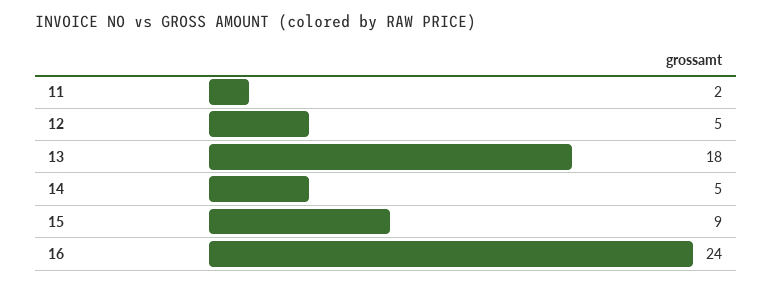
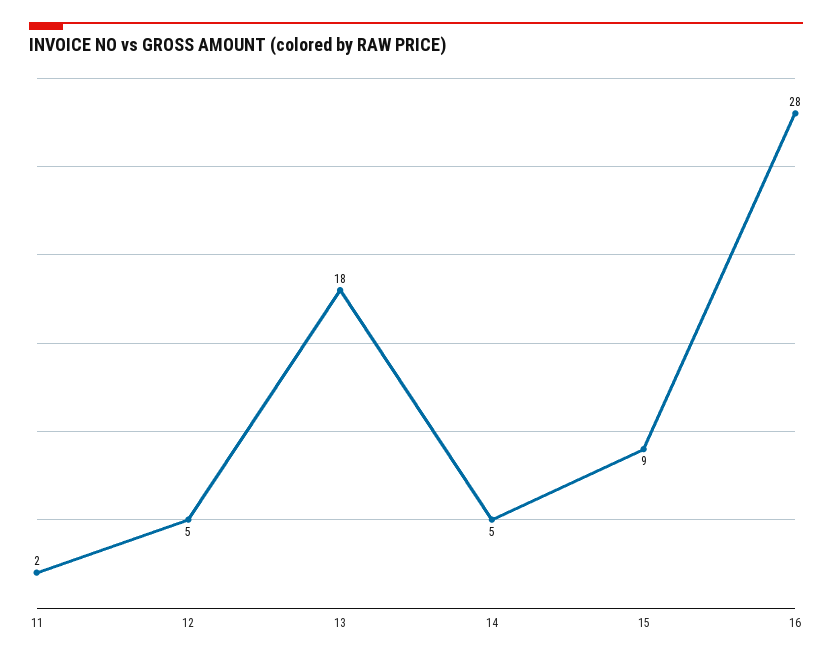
  {
    "11": 2,
    "12": 5,
    "13": 18,
    "14": 5,
    "15": 9,
-   "16": 24
+   "16": 28
  }

